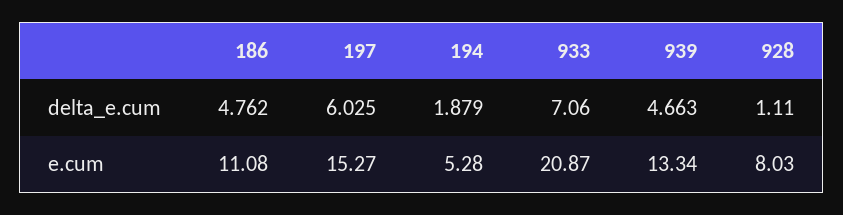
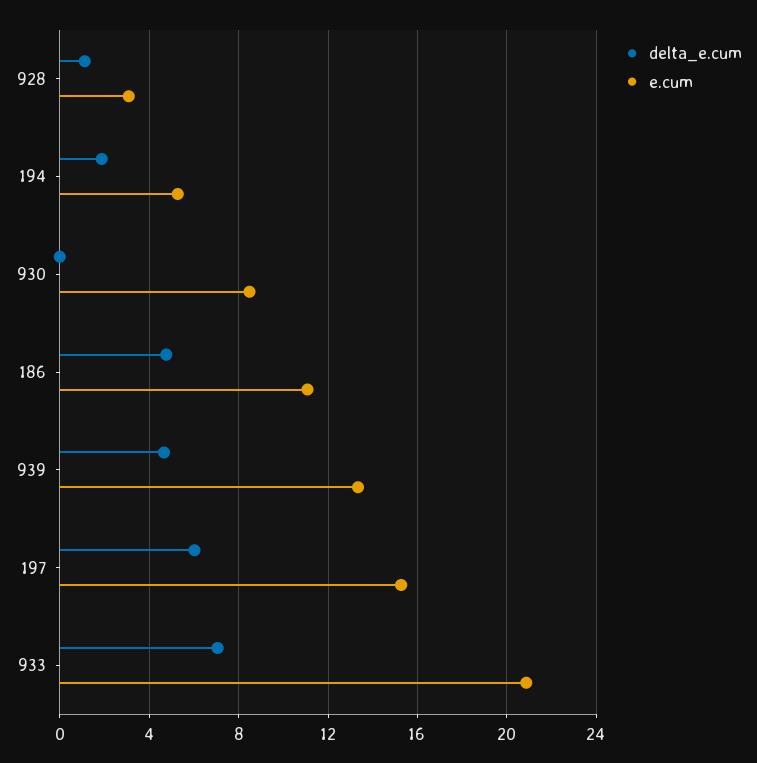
  {
    "delta_e.cum": {
      "186": 4.762,
      "197": 6.025,
      "194": 1.879,
      "933": 7.06,
      "939": 4.663,
-     "928": 1.11
+     "928": 1.11,
+     "930": 0
    },
    "e.cum": {
      "186": 11.08,
      "197": 15.27,
      "194": 5.28,
      "933": 20.87,
      "939": 13.34,
-     "928": 8.03
+     "928": 3,
+     "930": 8.5
    }
  }

